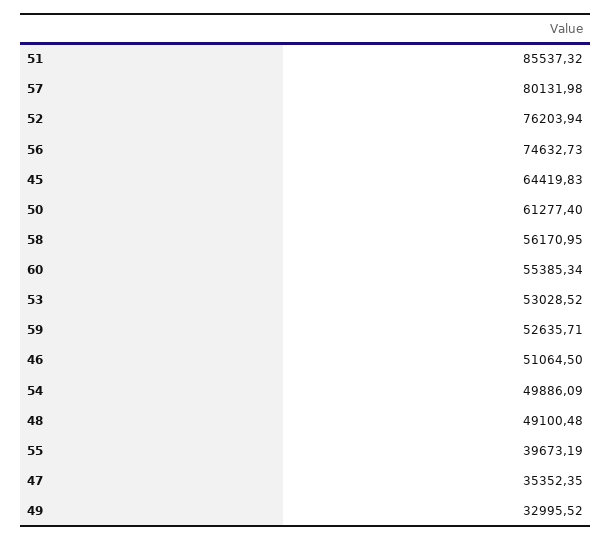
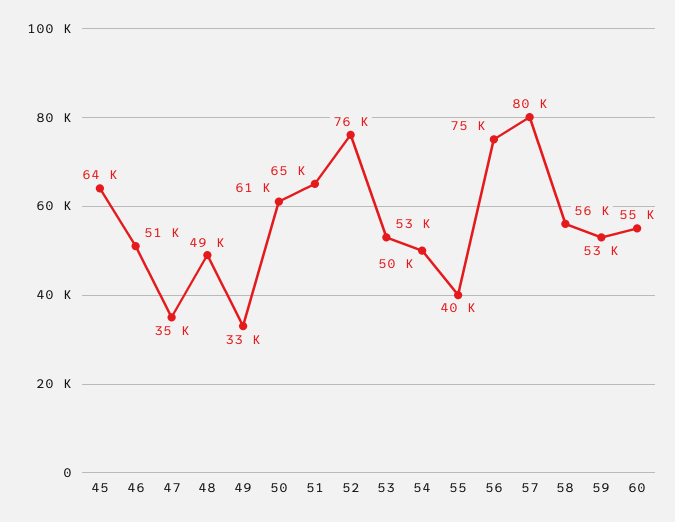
  {
-   "51": 85537.32,
+   "51": 65000,
    "57": 80131.98,
    "52": 76203.94,
    "56": 74632.73,
    "45": 64419.83,
    "50": 61277.4,
    "58": 56170.95,
    "60": 55385.34,
    "53": 53028.52,
    "59": 52635.71,
    "46": 51064.5,
    "54": 49886.09,
    "48": 49100.48,
    "55": 39673.19,
    "47": 35352.35,
    "49": 32995.52
  }

